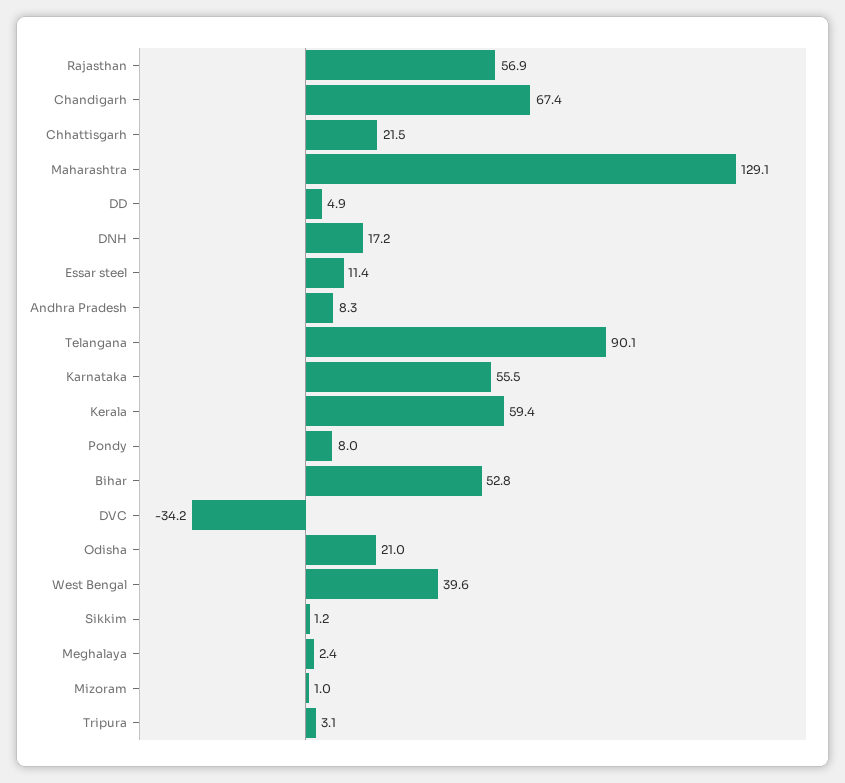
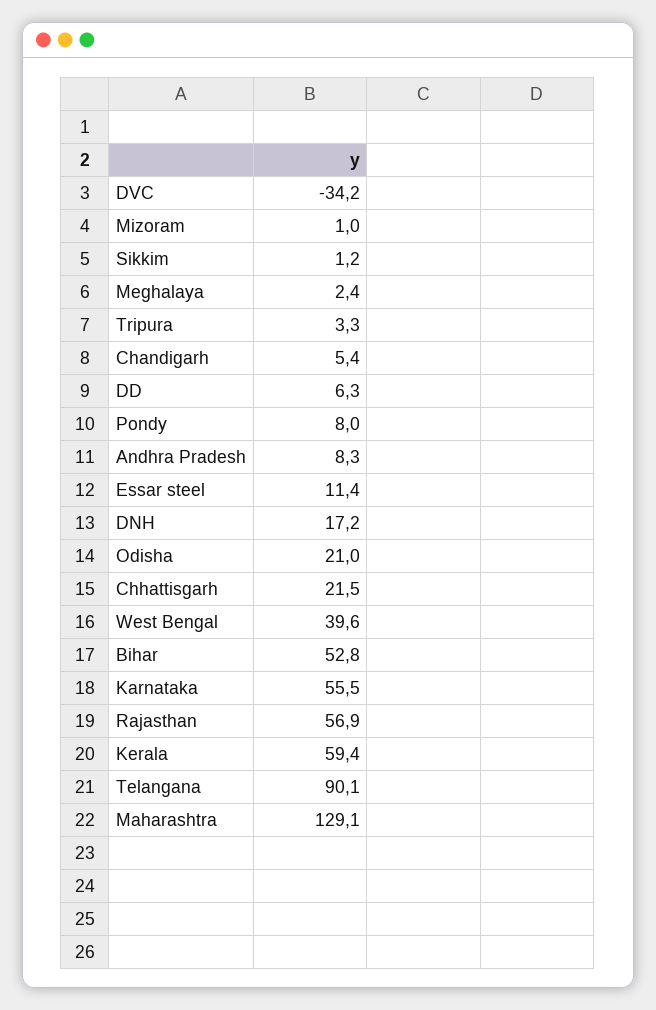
  {
    "Rajasthan": 56.9,
-   "Chandigarh": 67.4,
+   "Chandigarh": 5.4,
    "Chhattisgarh": 21.5,
    "Maharashtra": 129.1,
-   "DD": 4.9,
+   "DD": 6.3,
    "DNH": 17.2,
    "Essar steel": 11.4,
    "Andhra Pradesh": 8.3,
    "Telangana": 90.1,
    "Karnataka": 55.5,
    "Kerala": 59.4,
    "Pondy": 8,
    "Bihar": 52.8,
    "DVC": -34.2,
    "Odisha": 21,
    "West Bengal": 39.6,
    "Sikkim": 1.2,
    "Meghalaya": 2.4,
    "Mizoram": 1,
-   "Tripura": 3.1
+   "Tripura": 3.3
  }

